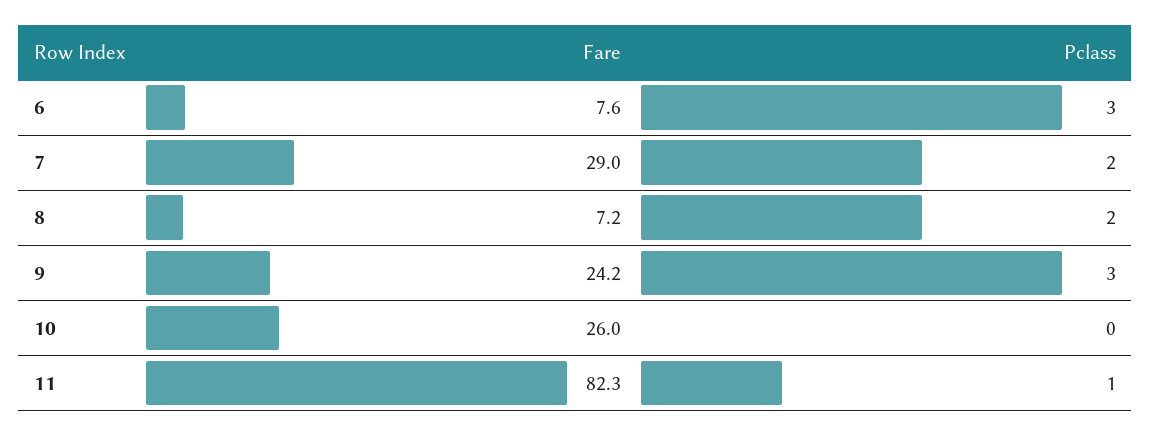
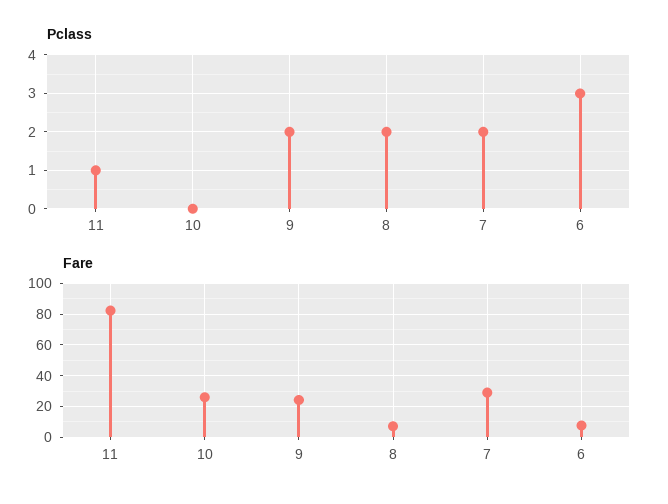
  {
    "Fare": {
      "6": 7.6,
      "7": 29,
      "8": 7.2,
      "9": 24.2,
      "10": 26,
      "11": 82.3
    },
    "Pclass": {
      "6": 3,
      "7": 2,
      "8": 2,
-     "9": 3,
+     "9": 2,
      "10": 0,
      "11": 1
    }
  }

